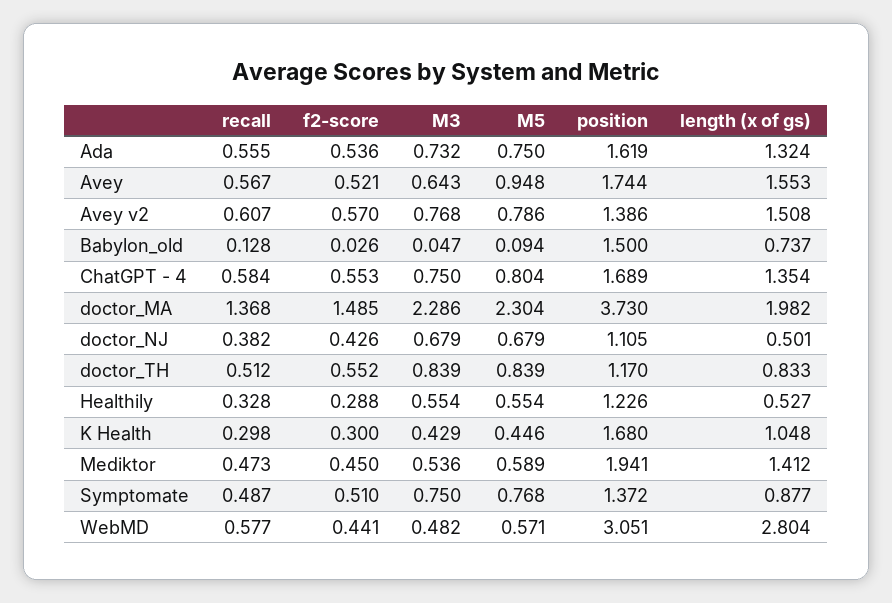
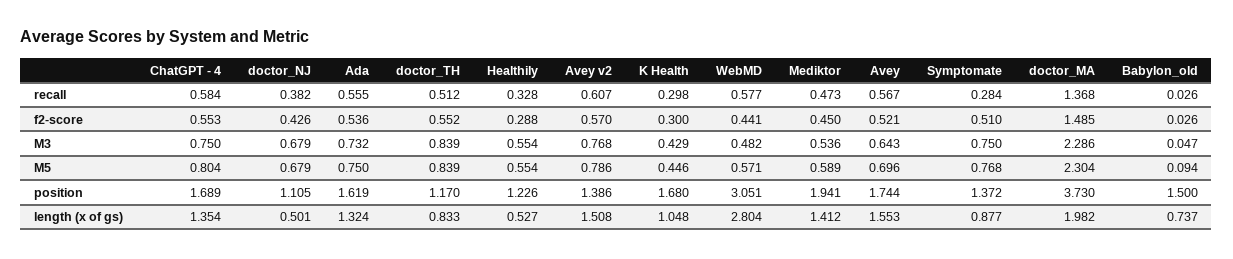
  {
    "recall": {
      "Ada": 0.555,
      "Avey": 0.567,
      "Avey v2": 0.607,
-     "Babylon_old": 0.128,
+     "Babylon_old": 0.026,
      "ChatGPT - 4": 0.584,
      "doctor_MA": 1.368,
      "doctor_NJ": 0.382,
      "doctor_TH": 0.512,
      "Healthily": 0.328,
      "K Health": 0.298,
      "Mediktor": 0.473,
-     "Symptomate": 0.487,
+     "Symptomate": 0.284,
      "WebMD": 0.577
    },
    "f2-score": {
      "Ada": 0.536,
      "Avey": 0.521,
      "Avey v2": 0.57,
      "Babylon_old": 0.026,
      "ChatGPT - 4": 0.553,
      "doctor_MA": 1.485,
      "doctor_NJ": 0.426,
      "doctor_TH": 0.552,
      "Healthily": 0.288,
      "K Health": 0.3,
      "Mediktor": 0.45,
      "Symptomate": 0.51,
      "WebMD": 0.441
    },
    "M3": {
      "Ada": 0.732,
      "Avey": 0.643,
      "Avey v2": 0.768,
      "Babylon_old": 0.047,
      "ChatGPT - 4": 0.75,
      "doctor_MA": 2.286,
      "doctor_NJ": 0.679,
      "doctor_TH": 0.839,
      "Healthily": 0.554,
      "K Health": 0.429,
      "Mediktor": 0.536,
      "Symptomate": 0.75,
      "WebMD": 0.482
    },
    "M5": {
      "Ada": 0.75,
-     "Avey": 0.948,
+     "Avey": 0.696,
      "Avey v2": 0.786,
      "Babylon_old": 0.094,
      "ChatGPT - 4": 0.804,
      "doctor_MA": 2.304,
      "doctor_NJ": 0.679,
      "doctor_TH": 0.839,
      "Healthily": 0.554,
      "K Health": 0.446,
      "Mediktor": 0.589,
      "Symptomate": 0.768,
      "WebMD": 0.571
    },
    "position": {
      "Ada": 1.619,
      "Avey": 1.744,
      "Avey v2": 1.386,
      "Babylon_old": 1.5,
      "ChatGPT - 4": 1.689,
      "doctor_MA": 3.73,
      "doctor_NJ": 1.105,
      "doctor_TH": 1.17,
      "Healthily": 1.226,
      "K Health": 1.68,
      "Mediktor": 1.941,
      "Symptomate": 1.372,
      "WebMD": 3.051
    },
    "length (x of gs)": {
      "Ada": 1.324,
      "Avey": 1.553,
      "Avey v2": 1.508,
      "Babylon_old": 0.737,
      "ChatGPT - 4": 1.354,
      "doctor_MA": 1.982,
      "doctor_NJ": 0.501,
      "doctor_TH": 0.833,
      "Healthily": 0.527,
      "K Health": 1.048,
      "Mediktor": 1.412,
      "Symptomate": 0.877,
      "WebMD": 2.804
    }
  }

